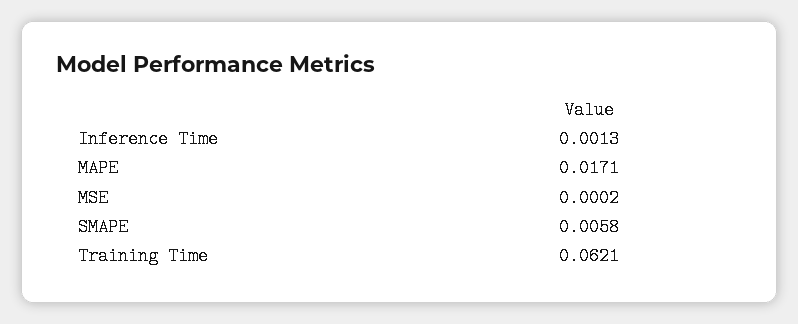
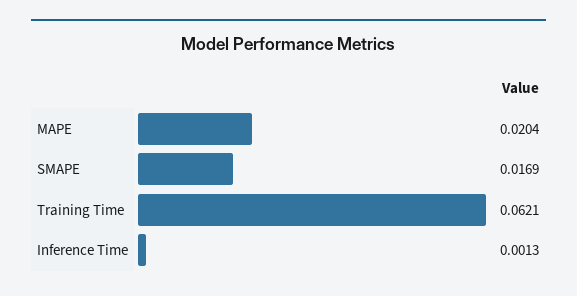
  {
    "Inference Time": 0.0013,
-   "MAPE": 0.0171,
+   "MAPE": 0.0204,
-   "MSE": 0.0002,
-   "SMAPE": 0.0058,
+   "SMAPE": 0.0169,
    "Training Time": 0.0621
  }

